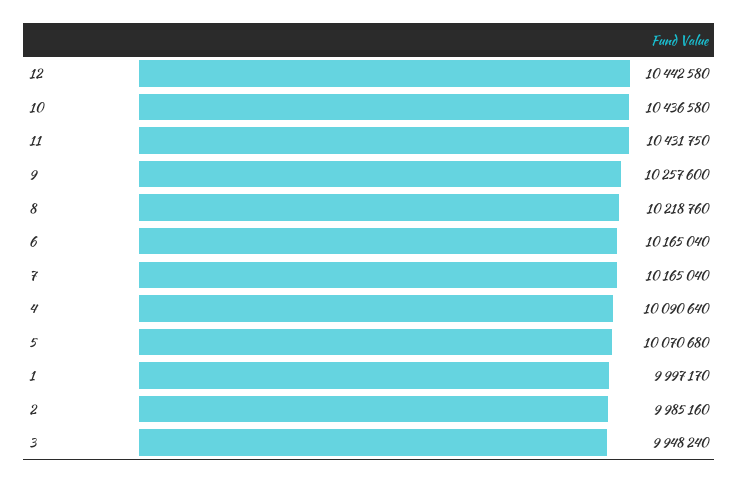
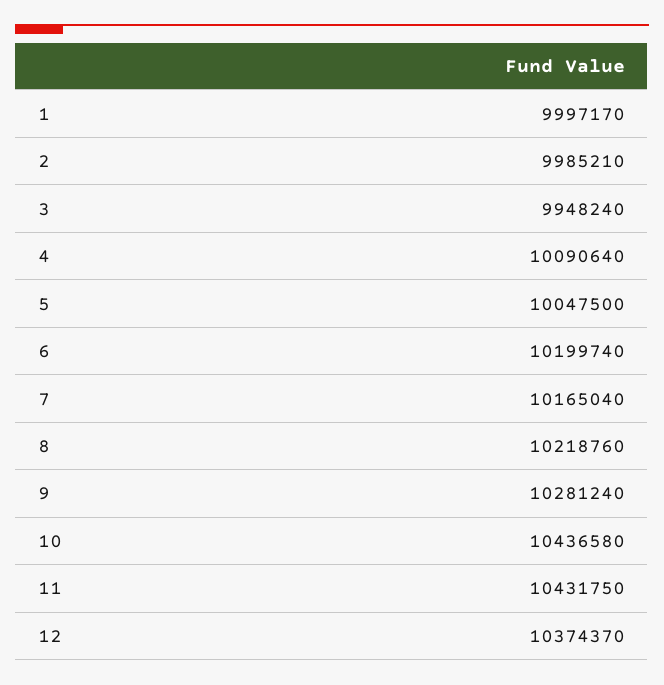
  {
-   "12": 10442580,
+   "12": 10374370,
    "10": 10436580,
    "11": 10431750,
-   "9": 10257600,
+   "9": 10281240,
    "8": 10218760,
-   "6": 10165040,
+   "6": 10199740,
    "7": 10165040,
    "4": 10090640,
-   "5": 10070680,
+   "5": 10047500,
    "1": 9997170,
-   "2": 9985160,
+   "2": 9985210,
    "3": 9948240
  }

